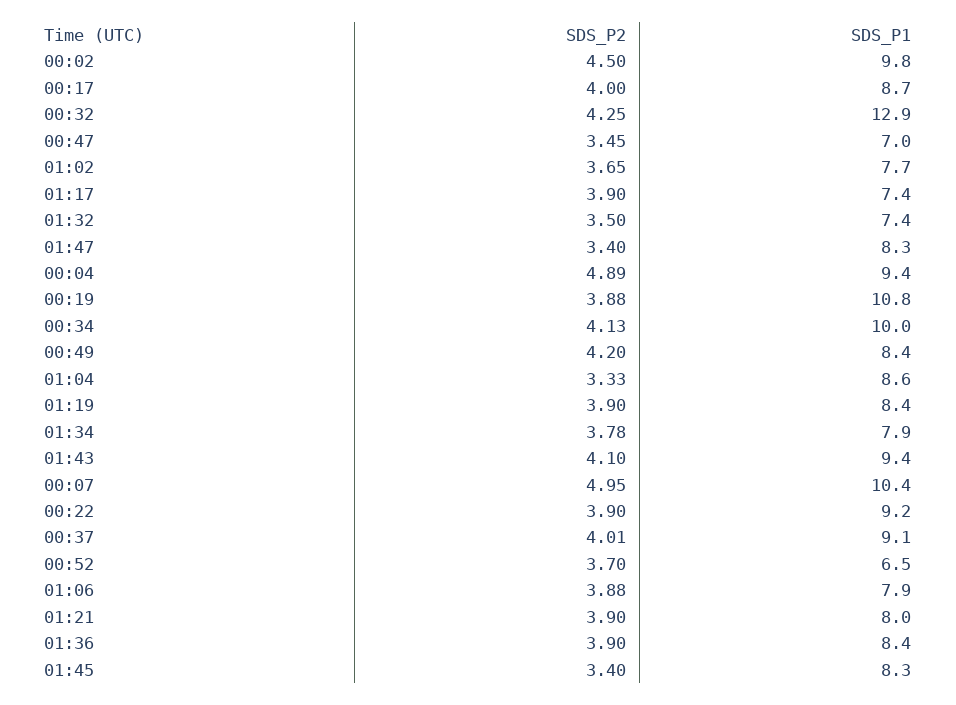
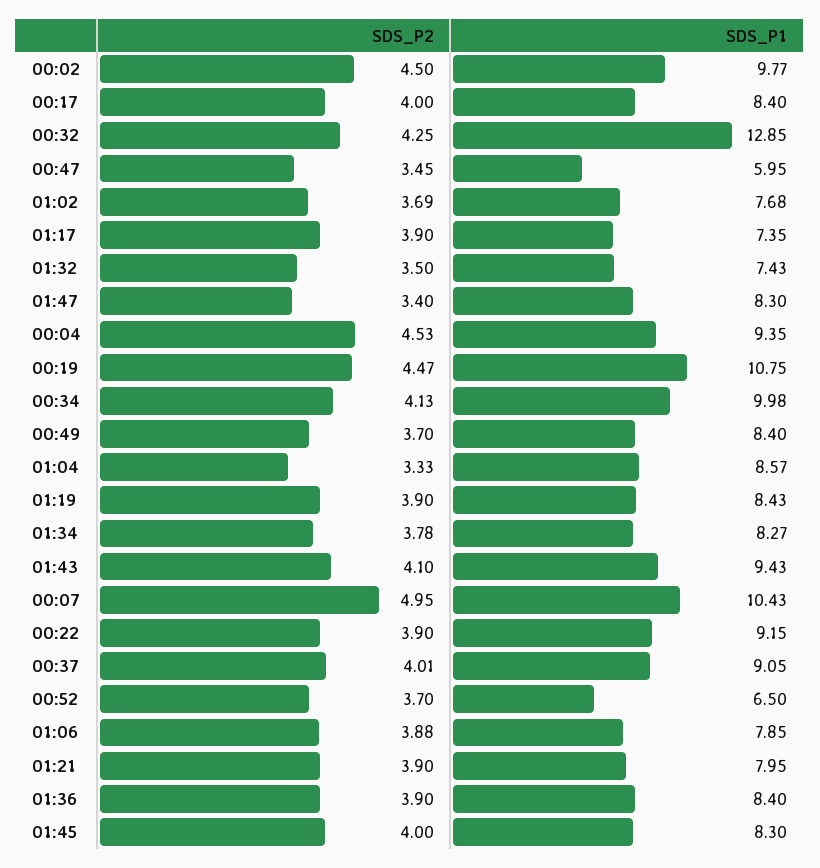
  {
    "SDS_P2": {
      "00:02": 4.5,
      "00:17": 4,
      "00:32": 4.25,
      "00:47": 3.45,
-     "01:02": 3.65,
+     "01:02": 3.69,
      "01:17": 3.9,
      "01:32": 3.5,
      "01:47": 3.4,
-     "00:04": 4.89,
+     "00:04": 4.53,
-     "00:19": 3.88,
+     "00:19": 4.47,
      "00:34": 4.13,
-     "00:49": 4.2,
+     "00:49": 3.7,
      "01:04": 3.33,
      "01:19": 3.9,
      "01:34": 3.78,
      "01:43": 4.1,
      "00:07": 4.95,
      "00:22": 3.9,
      "00:37": 4.01,
      "00:52": 3.7,
      "01:06": 3.88,
      "01:21": 3.9,
      "01:36": 3.9,
-     "01:45": 3.4
+     "01:45": 4
    },
    "SDS_P1": {
      "00:02": 9.77,
-     "00:17": 8.7,
+     "00:17": 8.4,
      "00:32": 12.85,
-     "00:47": 7,
+     "00:47": 5.95,
      "01:02": 7.68,
      "01:17": 7.35,
      "01:32": 7.43,
      "01:47": 8.3,
      "00:04": 9.35,
      "00:19": 10.75,
      "00:34": 9.98,
      "00:49": 8.4,
      "01:04": 8.57,
      "01:19": 8.43,
-     "01:34": 7.9,
+     "01:34": 8.27,
      "01:43": 9.43,
      "00:07": 10.43,
      "00:22": 9.15,
      "00:37": 9.05,
      "00:52": 6.5,
      "01:06": 7.85,
      "01:21": 7.95,
      "01:36": 8.4,
      "01:45": 8.3
    }
  }

